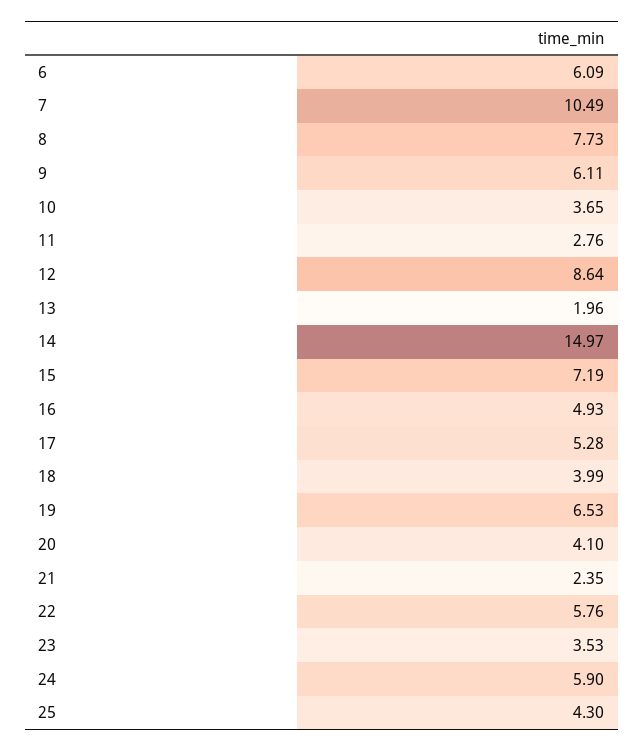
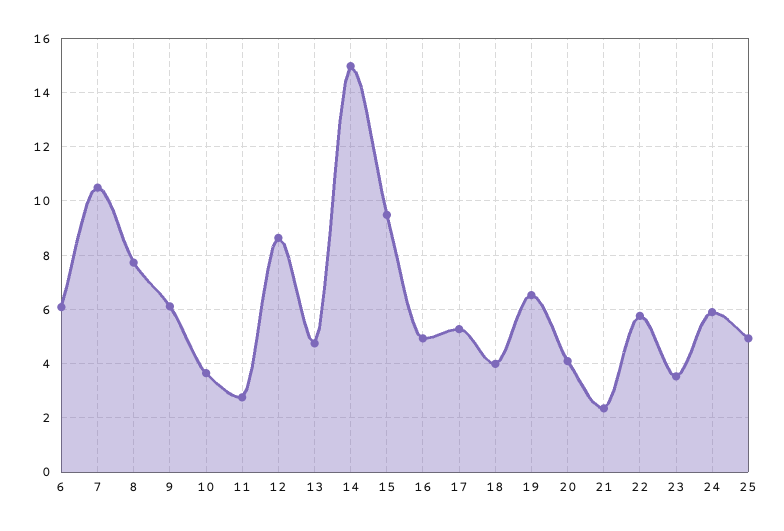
  {
    "6": 6.09,
    "7": 10.49,
    "8": 7.73,
    "9": 6.11,
    "10": 3.65,
    "11": 2.76,
    "12": 8.64,
-   "13": 1.96,
+   "13": 4.75,
    "14": 14.97,
-   "15": 7.19,
+   "15": 9.5,
    "16": 4.93,
    "17": 5.28,
    "18": 3.99,
    "19": 6.53,
    "20": 4.1,
    "21": 2.35,
    "22": 5.76,
    "23": 3.53,
    "24": 5.9,
-   "25": 4.3
+   "25": 5
  }

